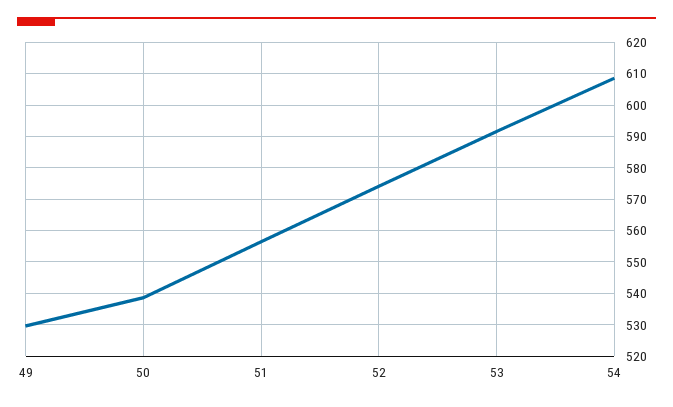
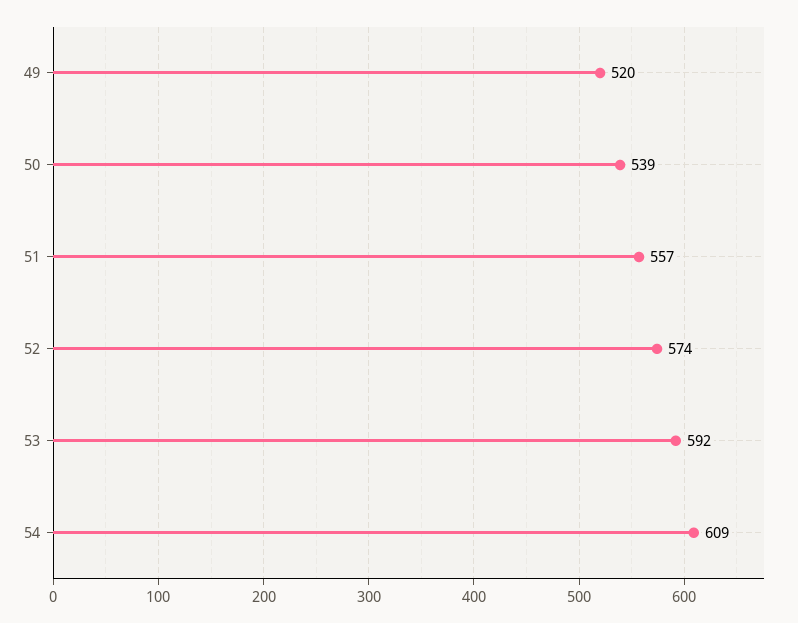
  {
-   "49": 530,
+   "49": 520,
    "50": 539,
    "51": 557,
    "52": 574,
    "53": 592,
    "54": 609
  }

